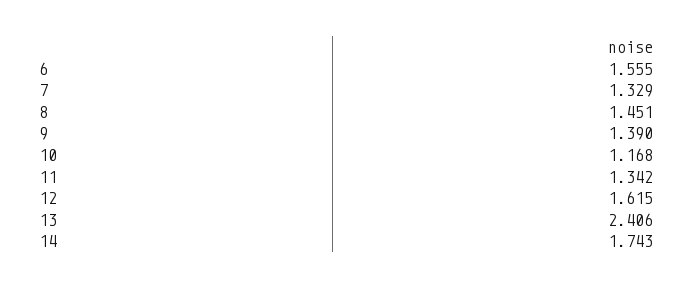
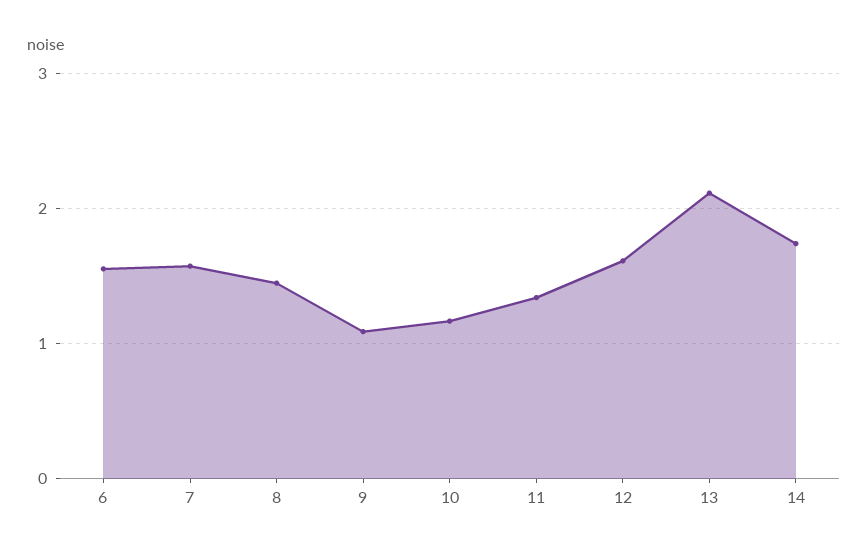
  {
    "6": 1.555,
-   "7": 1.329,
+   "7": 1.6,
    "8": 1.451,
-   "9": 1.39,
+   "9": 1.1,
    "10": 1.168,
    "11": 1.342,
    "12": 1.615,
-   "13": 2.406,
+   "13": 2.1,
    "14": 1.743
  }

